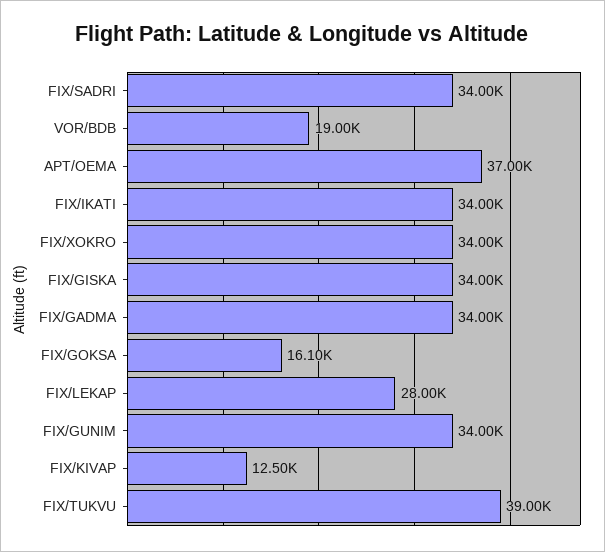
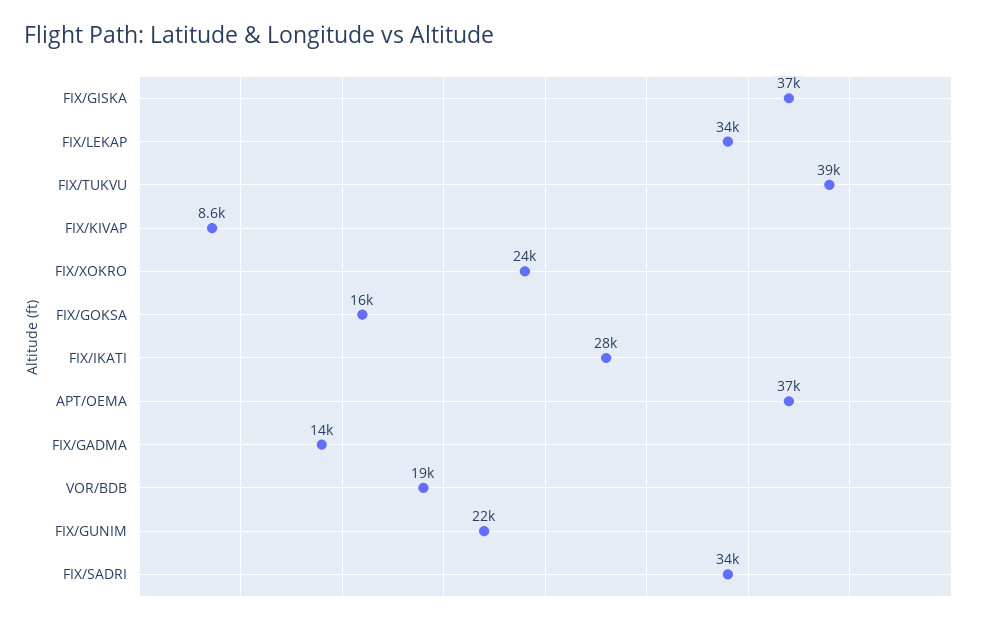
  {
    "FIX/SADRI": 34000,
    "VOR/BDB": 19000,
    "APT/OEMA": 37000,
-   "FIX/IKATI": 34000,
+   "FIX/IKATI": 28000,
-   "FIX/XOKRO": 34000,
+   "FIX/XOKRO": 24000,
-   "FIX/GISKA": 34000,
+   "FIX/GISKA": 37000,
-   "FIX/GADMA": 34000,
+   "FIX/GADMA": 14000,
    "FIX/GOKSA": 16100,
-   "FIX/LEKAP": 28000,
+   "FIX/LEKAP": 34000,
-   "FIX/GUNIM": 34000,
+   "FIX/GUNIM": 22000,
-   "FIX/KIVAP": 12500,
+   "FIX/KIVAP": 8600,
    "FIX/TUKVU": 39000
  }

